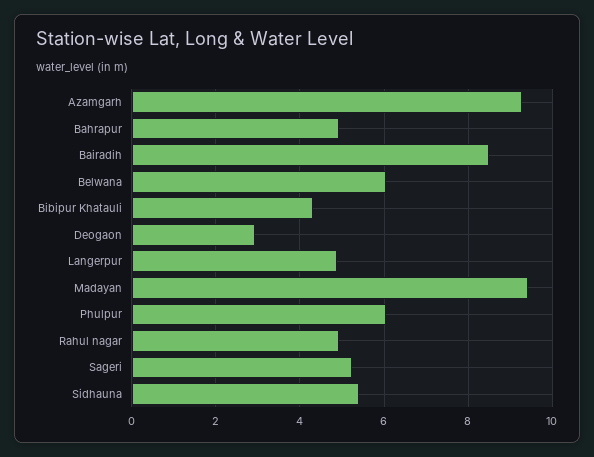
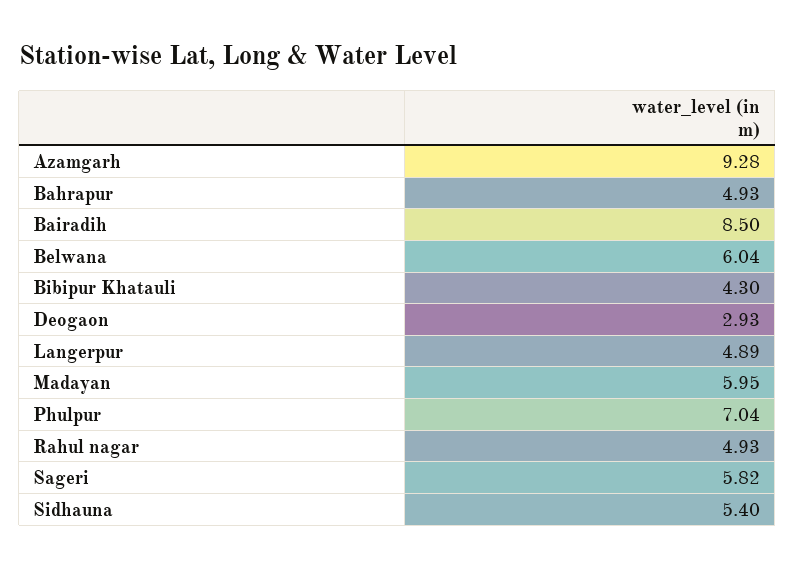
  {
    "Azamgarh": 9.28,
    "Bahrapur": 4.93,
    "Bairadih": 8.5,
    "Belwana": 6.04,
    "Bibipur Khatauli": 4.3,
    "Deogaon": 2.93,
    "Langerpur": 4.89,
-   "Madayan": 9.4,
+   "Madayan": 5.95,
-   "Phulpur": 6,
+   "Phulpur": 7.04,
    "Rahul nagar": 4.93,
-   "Sageri": 5.2,
+   "Sageri": 5.82,
    "Sidhauna": 5.4
  }

